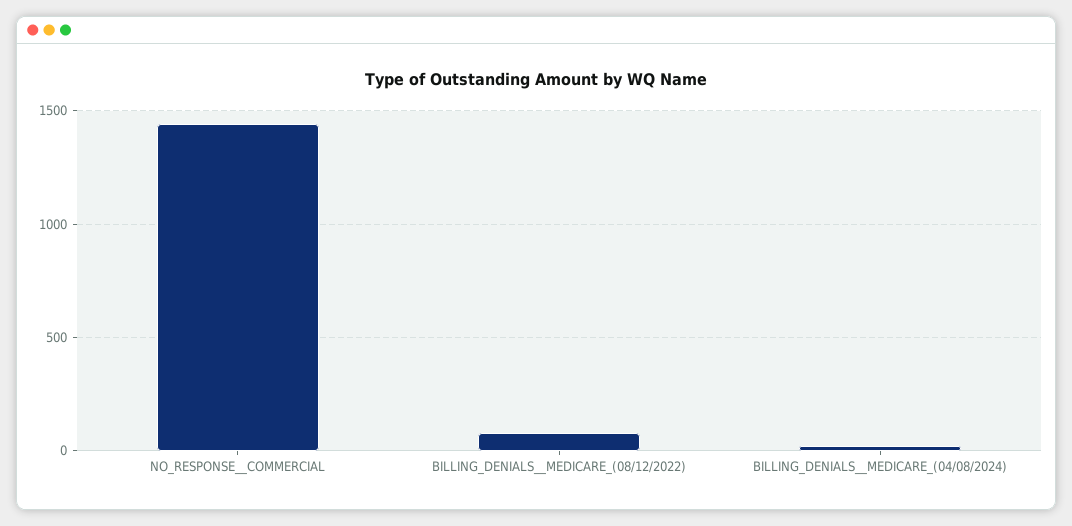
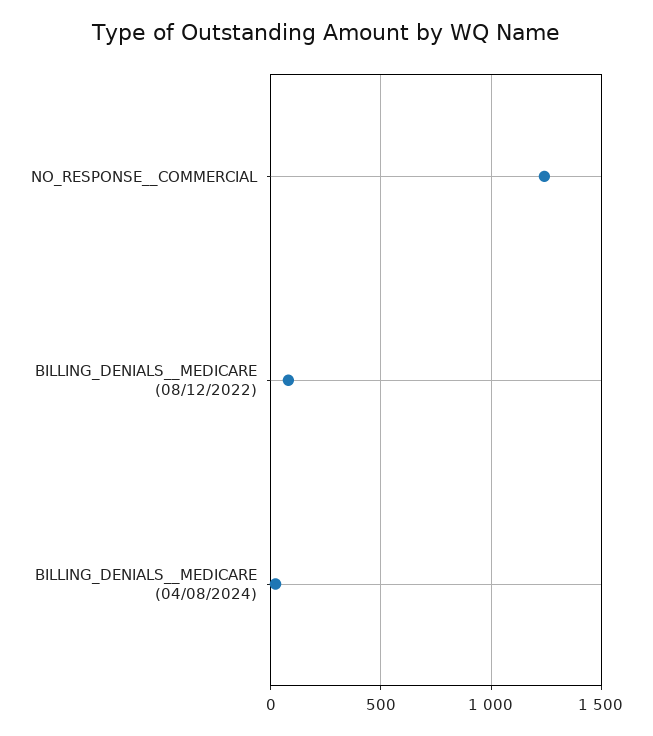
  {
-   "NO_RESPONSE__COMMERCIAL": 1450,
+   "NO_RESPONSE__COMMERCIAL": 1250,
    "BILLING_DENIALS__MEDICARE_(08/12/2022)": 100,
    "BILLING_DENIALS__MEDICARE_(04/08/2024)": 0
  }

